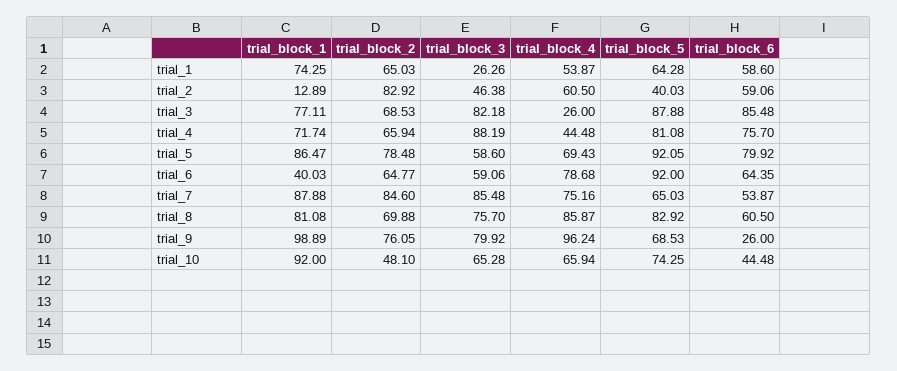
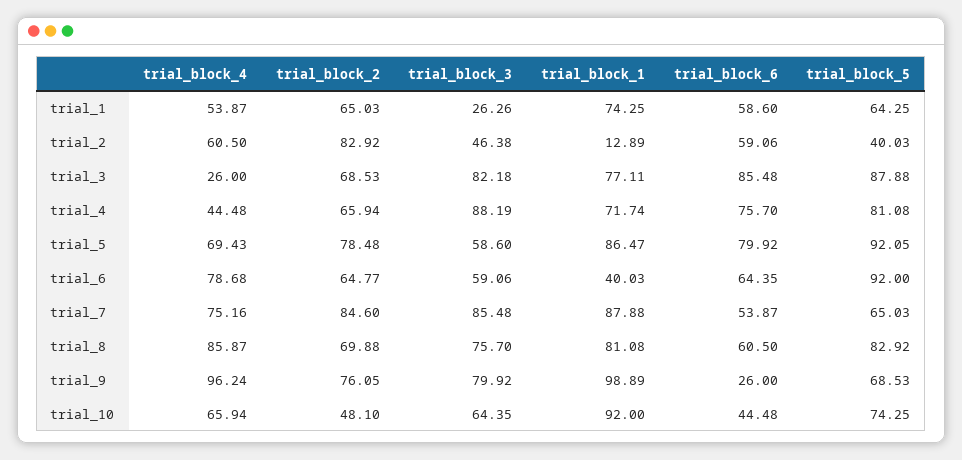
  {
    "trial_block_1": {
      "trial_1": 74.25,
      "trial_2": 12.89,
      "trial_3": 77.11,
      "trial_4": 71.74,
      "trial_5": 86.47,
      "trial_6": 40.03,
      "trial_7": 87.88,
      "trial_8": 81.08,
      "trial_9": 98.89,
      "trial_10": 92
    },
    "trial_block_2": {
      "trial_1": 65.03,
      "trial_2": 82.92,
      "trial_3": 68.53,
      "trial_4": 65.94,
      "trial_5": 78.48,
      "trial_6": 64.77,
      "trial_7": 84.6,
      "trial_8": 69.88,
      "trial_9": 76.05,
      "trial_10": 48.1
    },
    "trial_block_3": {
      "trial_1": 26.26,
      "trial_2": 46.38,
      "trial_3": 82.18,
      "trial_4": 88.19,
      "trial_5": 58.6,
      "trial_6": 59.06,
      "trial_7": 85.48,
      "trial_8": 75.7,
      "trial_9": 79.92,
-     "trial_10": 65.28
+     "trial_10": 64.35
    },
    "trial_block_4": {
      "trial_1": 53.87,
      "trial_2": 60.5,
      "trial_3": 26,
      "trial_4": 44.48,
      "trial_5": 69.43,
      "trial_6": 78.68,
      "trial_7": 75.16,
      "trial_8": 85.87,
      "trial_9": 96.24,
      "trial_10": 65.94
    },
    "trial_block_5": {
-     "trial_1": 64.28,
+     "trial_1": 64.25,
      "trial_2": 40.03,
      "trial_3": 87.88,
      "trial_4": 81.08,
      "trial_5": 92.05,
      "trial_6": 92,
      "trial_7": 65.03,
      "trial_8": 82.92,
      "trial_9": 68.53,
      "trial_10": 74.25
    },
    "trial_block_6": {
      "trial_1": 58.6,
      "trial_2": 59.06,
      "trial_3": 85.48,
      "trial_4": 75.7,
      "trial_5": 79.92,
      "trial_6": 64.35,
      "trial_7": 53.87,
      "trial_8": 60.5,
      "trial_9": 26,
      "trial_10": 44.48
    }
  }

